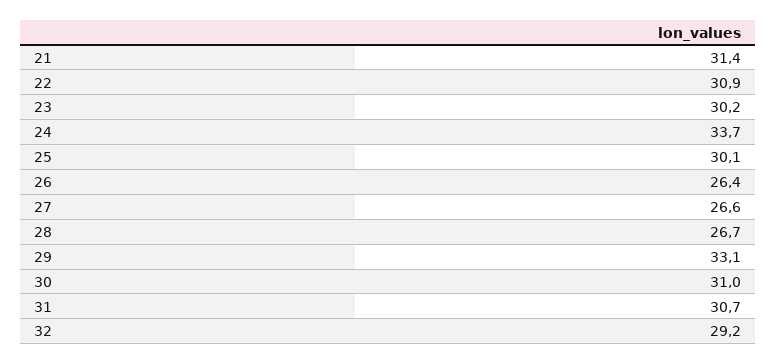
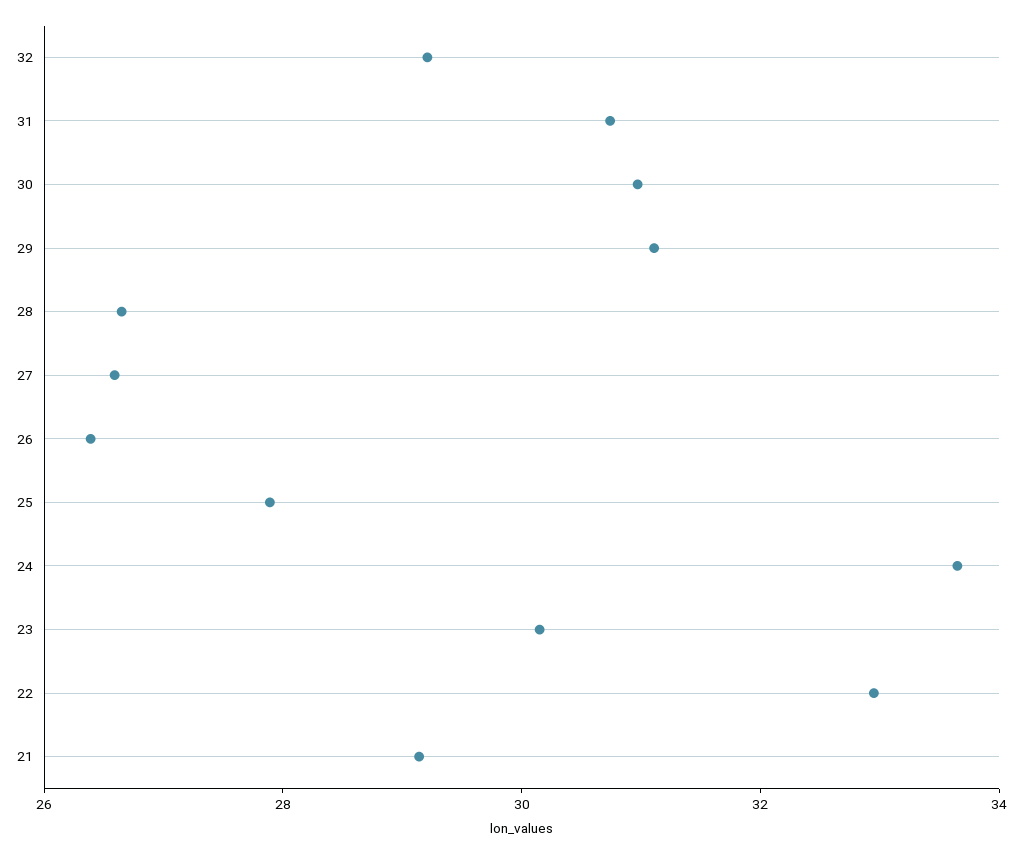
  {
-   "21": 31.4,
+   "21": 29,
-   "22": 30.9,
+   "22": 33,
    "23": 30.2,
    "24": 33.7,
-   "25": 30.1,
+   "25": 28,
    "26": 26.4,
    "27": 26.6,
    "28": 26.7,
-   "29": 33.1,
+   "29": 31,
    "30": 31,
    "31": 30.7,
    "32": 29.2
  }

